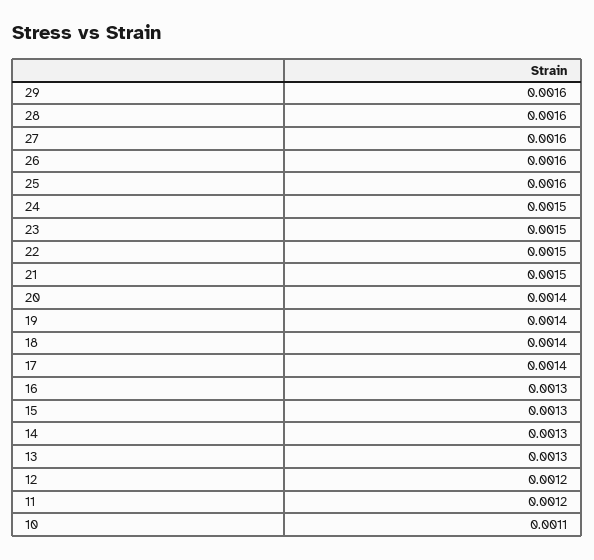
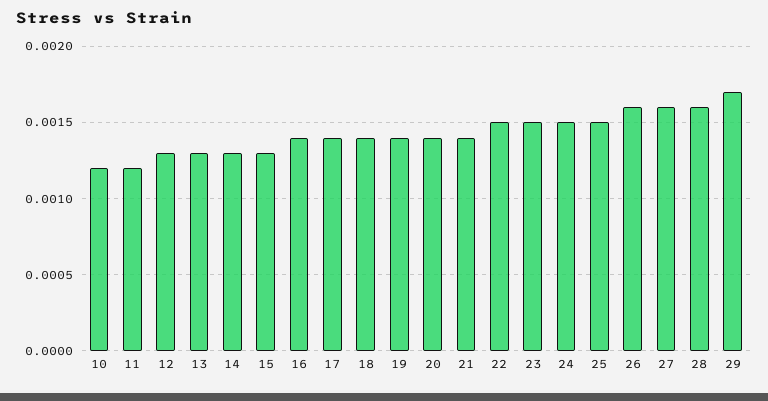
  {
-   "29": 0.0016,
+   "29": 0.0017,
    "28": 0.0016,
    "27": 0.0016,
    "26": 0.0016,
-   "25": 0.0016,
+   "25": 0.0015,
    "24": 0.0015,
    "23": 0.0015,
    "22": 0.0015,
-   "21": 0.0015,
+   "21": 0.0014,
    "20": 0.0014,
    "19": 0.0014,
    "18": 0.0014,
    "17": 0.0014,
-   "16": 0.0013,
+   "16": 0.0014,
    "15": 0.0013,
    "14": 0.0013,
    "13": 0.0013,
-   "12": 0.0012,
+   "12": 0.0013,
    "11": 0.0012,
-   "10": 0.0011
+   "10": 0.0012
  }

